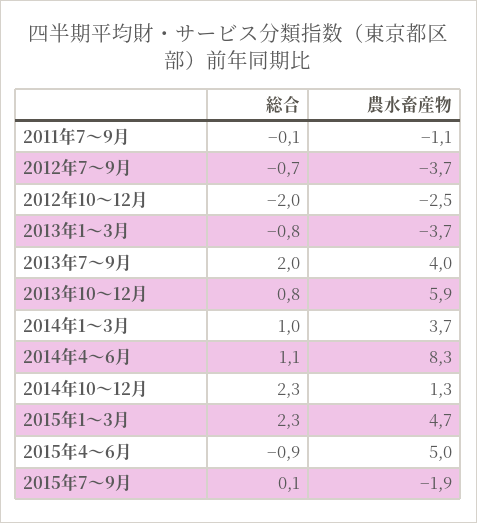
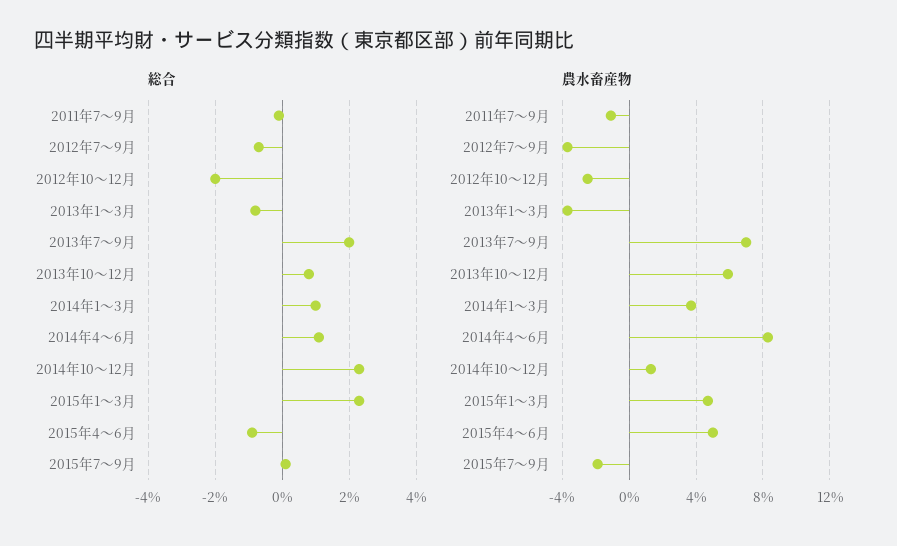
  {
    "総合": {
      "2011年7～9月": -0.1,
      "2012年7～9月": -0.7,
      "2012年10～12月": -2,
      "2013年1～3月": -0.8,
      "2013年7～9月": 2,
      "2013年10～12月": 0.8,
      "2014年1～3月": 1,
      "2014年4～6月": 1.1,
      "2014年10～12月": 2.3,
      "2015年1～3月": 2.3,
      "2015年4～6月": -0.9,
      "2015年7～9月": 0.1
    },
    "農水畜産物": {
      "2011年7～9月": -1.1,
      "2012年7～9月": -3.7,
      "2012年10～12月": -2.5,
      "2013年1～3月": -3.7,
-     "2013年7～9月": 4,
+     "2013年7～9月": 7,
      "2013年10～12月": 5.9,
      "2014年1～3月": 3.7,
      "2014年4～6月": 8.3,
      "2014年10～12月": 1.3,
      "2015年1～3月": 4.7,
      "2015年4～6月": 5,
      "2015年7～9月": -1.9
    }
  }

